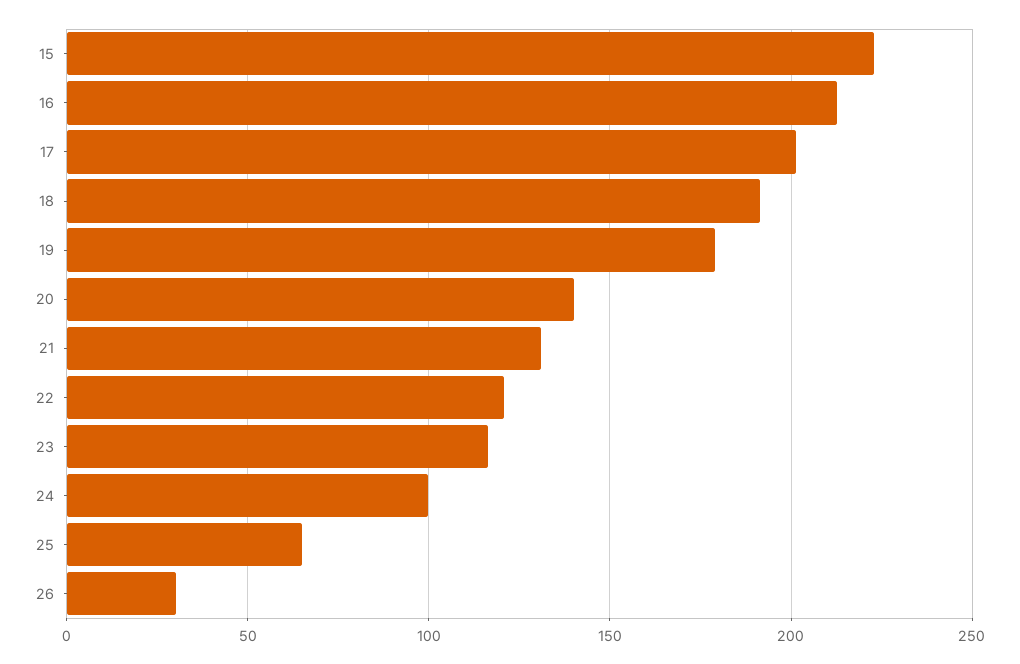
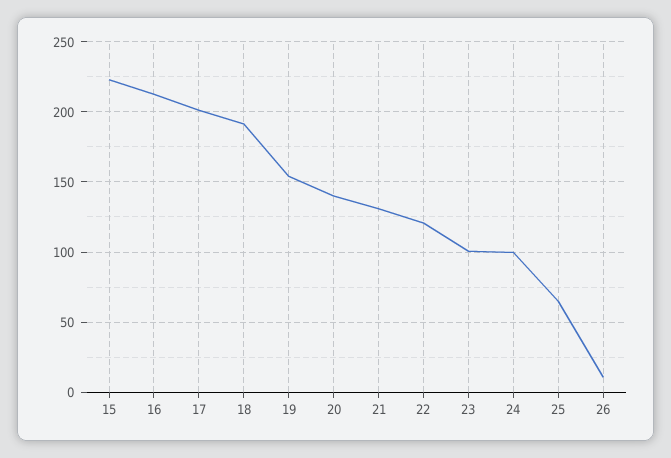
  {
    "15": 225,
    "16": 215,
    "17": 200,
    "18": 190,
-   "19": 180,
+   "19": 155,
    "20": 140,
    "21": 130,
    "22": 120,
-   "23": 115,
+   "23": 100,
    "24": 100,
    "25": 65,
-   "26": 30
+   "26": 10
  }

